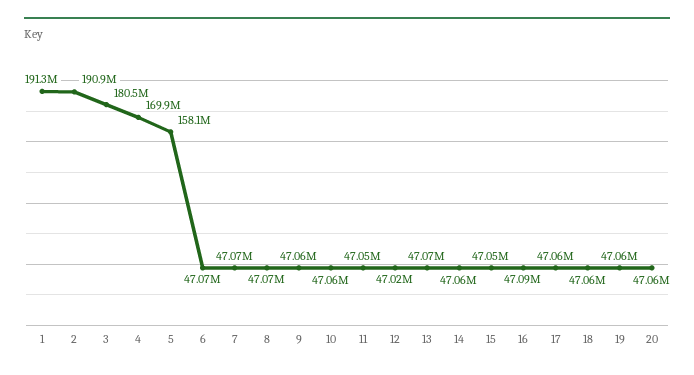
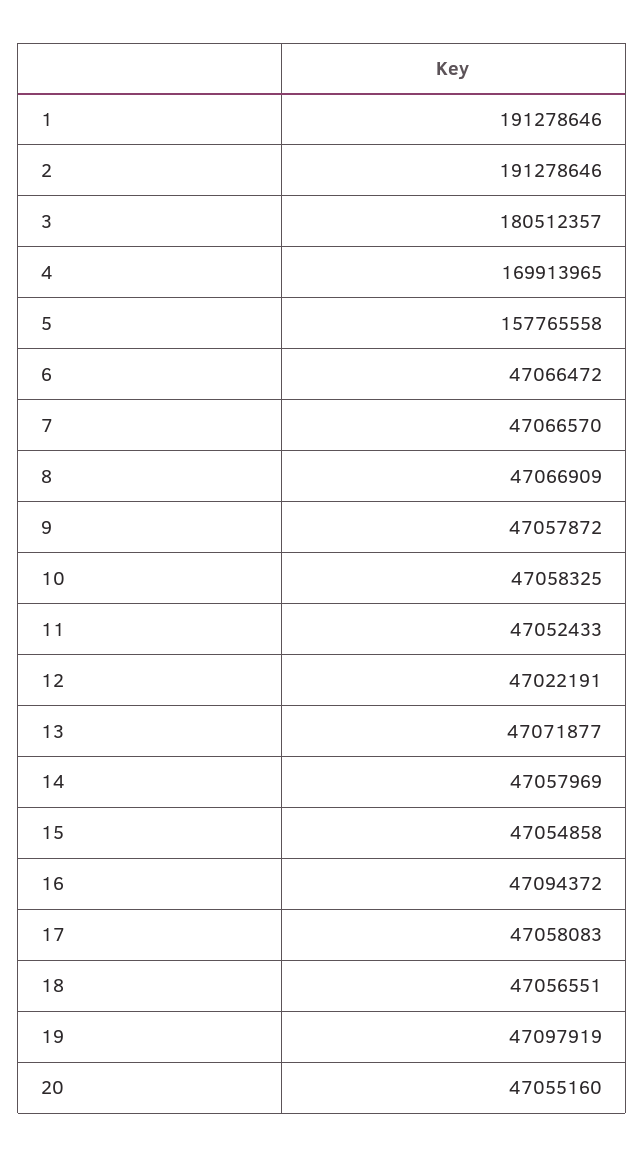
  {
    "1": 191278646,
-   "2": 190900000,
+   "2": 191278646,
    "3": 180512357,
    "4": 169913965,
-   "5": 158100000,
+   "5": 157765558,
    "6": 47066472,
    "7": 47066570,
    "8": 47066909,
    "9": 47057872,
    "10": 47058325,
    "11": 47052433,
    "12": 47022191,
    "13": 47071877,
    "14": 47057969,
    "15": 47054858,
    "16": 47094372,
    "17": 47058083,
    "18": 47056551,
-   "19": 47060000,
+   "19": 47097919,
    "20": 47055160
  }

